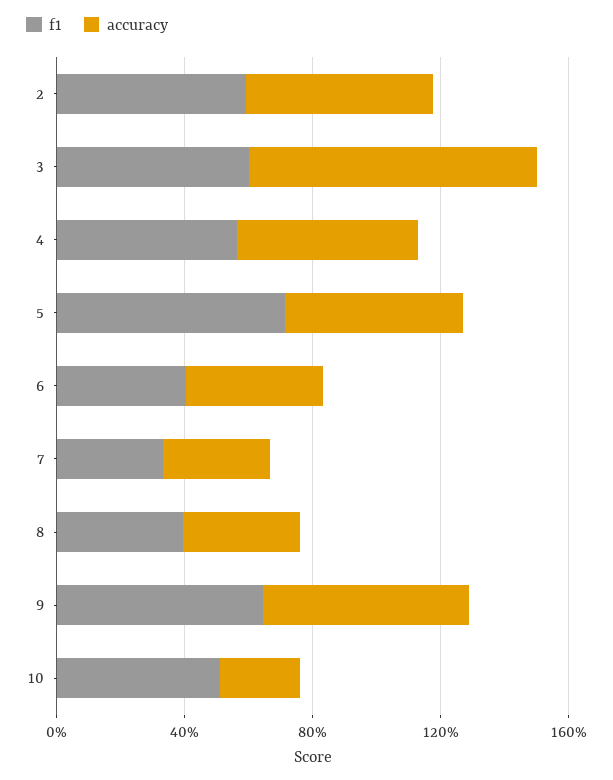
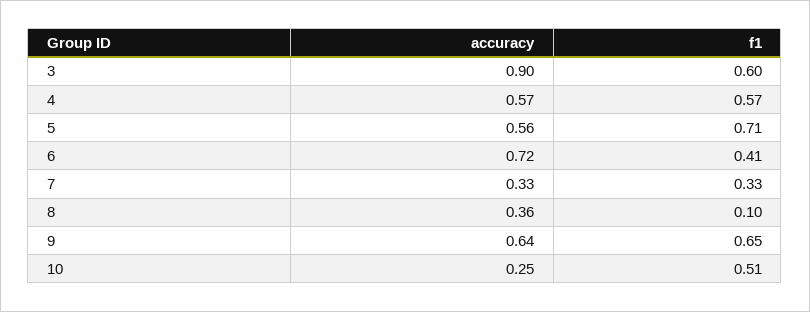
  {
    "f1": {
-     "2": 0.6,
      "3": 0.6,
      "4": 0.57,
      "5": 0.71,
      "6": 0.41,
      "7": 0.33,
-     "8": 0.4,
+     "8": 0.1,
      "9": 0.65,
      "10": 0.51
    },
    "accuracy": {
-     "2": 0.6,
      "3": 0.9,
      "4": 0.57,
      "5": 0.56,
-     "6": 0.4,
+     "6": 0.72,
      "7": 0.33,
      "8": 0.36,
      "9": 0.64,
      "10": 0.25
    }
  }

